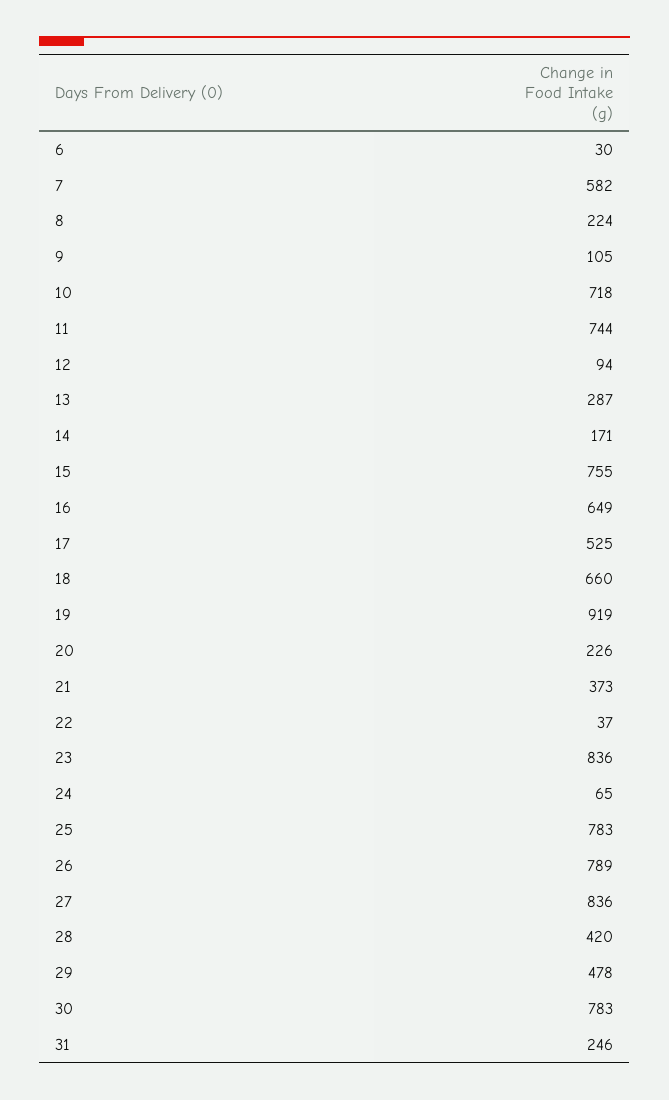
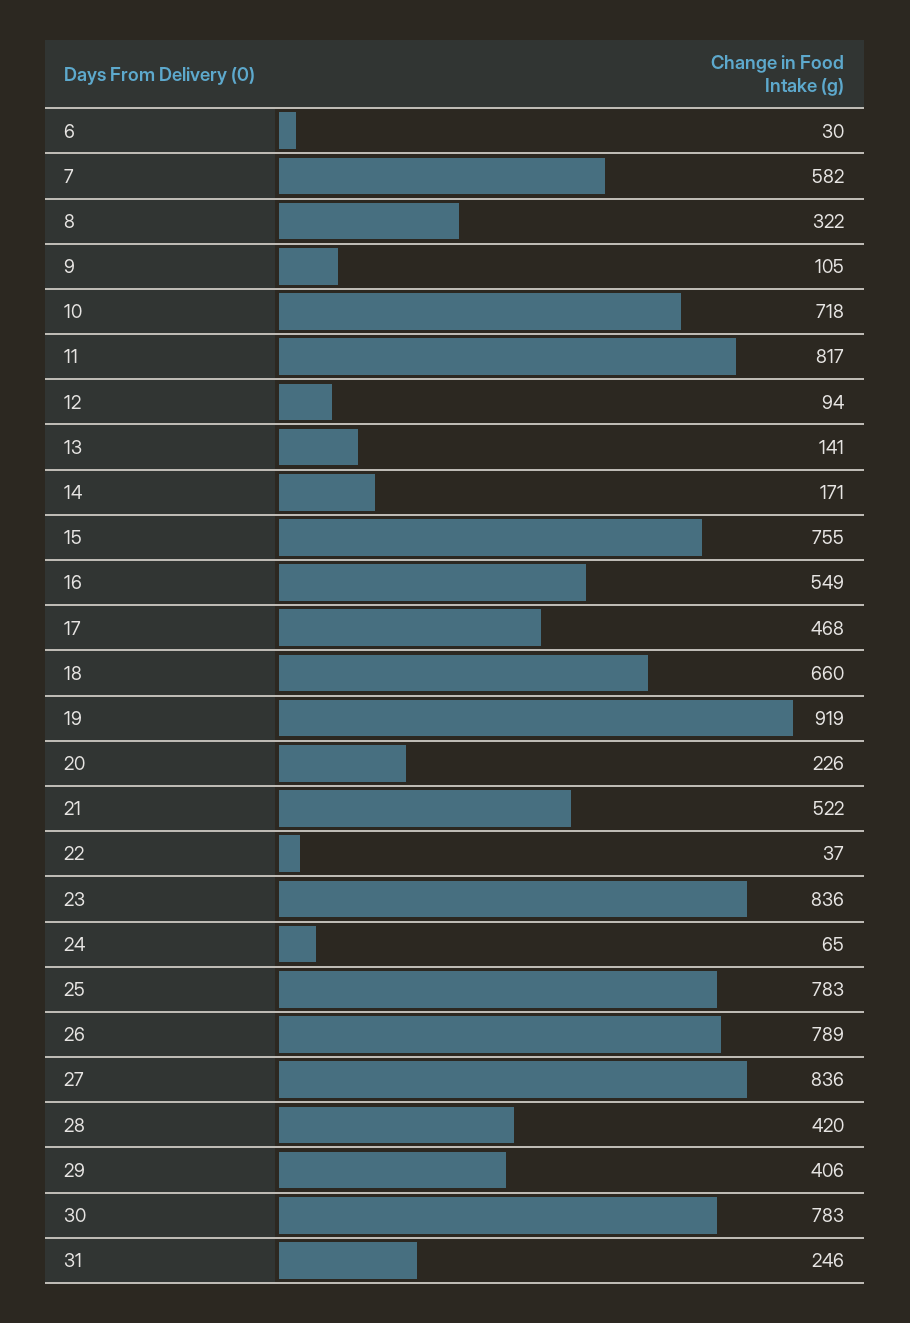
  {
    "6": 30,
    "7": 582,
-   "8": 224,
+   "8": 322,
    "9": 105,
    "10": 718,
-   "11": 744,
+   "11": 817,
    "12": 94,
-   "13": 287,
+   "13": 141,
    "14": 171,
    "15": 755,
-   "16": 649,
+   "16": 549,
-   "17": 525,
+   "17": 468,
    "18": 660,
    "19": 919,
    "20": 226,
-   "21": 373,
+   "21": 522,
    "22": 37,
    "23": 836,
    "24": 65,
    "25": 783,
    "26": 789,
    "27": 836,
    "28": 420,
-   "29": 478,
+   "29": 406,
    "30": 783,
    "31": 246
  }

